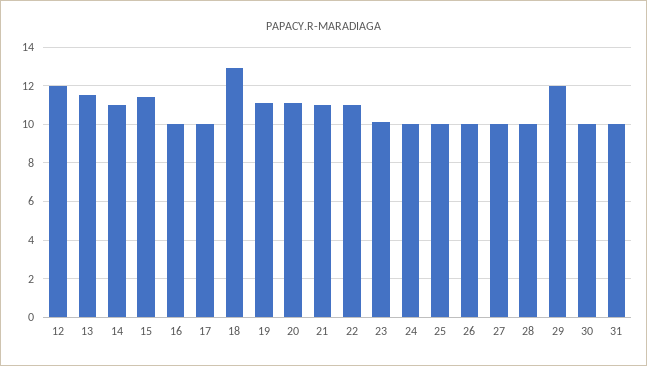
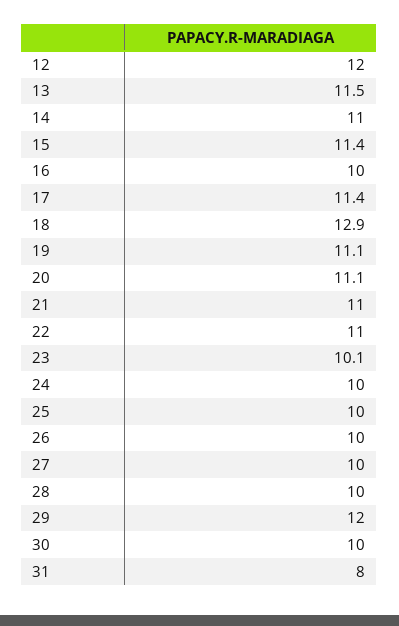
  {
    "12": 12,
    "13": 11.5,
    "14": 11,
    "15": 11.4,
    "16": 10,
-   "17": 10,
+   "17": 11.4,
    "18": 12.9,
    "19": 11.1,
    "20": 11.1,
    "21": 11,
    "22": 11,
    "23": 10.1,
    "24": 10,
    "25": 10,
    "26": 10,
    "27": 10,
    "28": 10,
    "29": 12,
    "30": 10,
-   "31": 10
+   "31": 8
  }

